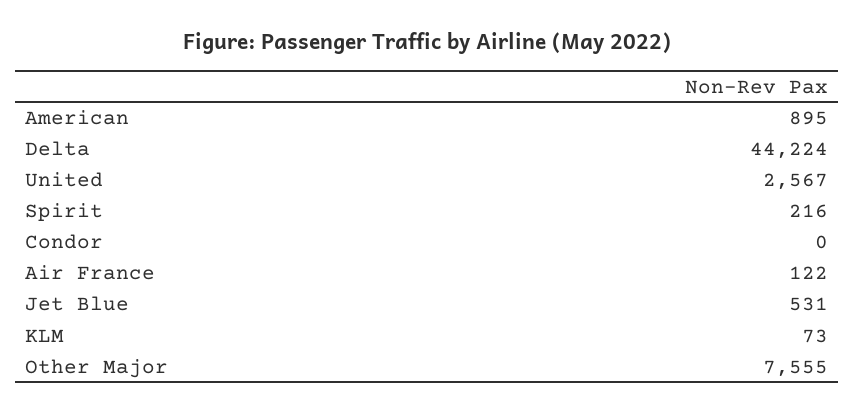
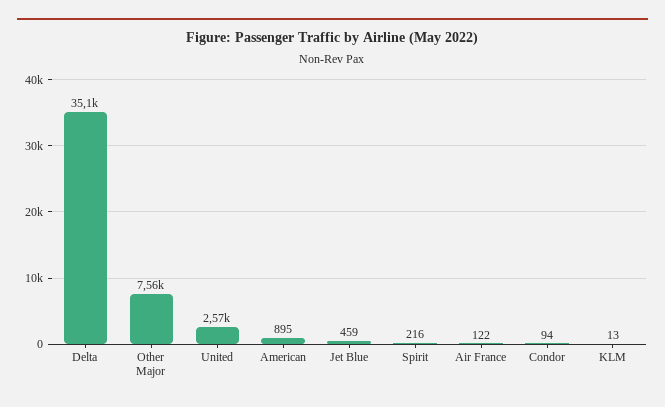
  {
    "American": 895,
-   "Delta": 44224,
+   "Delta": 35100,
    "United": 2567,
    "Spirit": 216,
-   "Condor": 0,
+   "Condor": 94,
    "Air France": 122,
-   "Jet Blue": 531,
+   "Jet Blue": 459,
-   "KLM": 73,
+   "KLM": 13,
    "Other Major": 7555
  }

